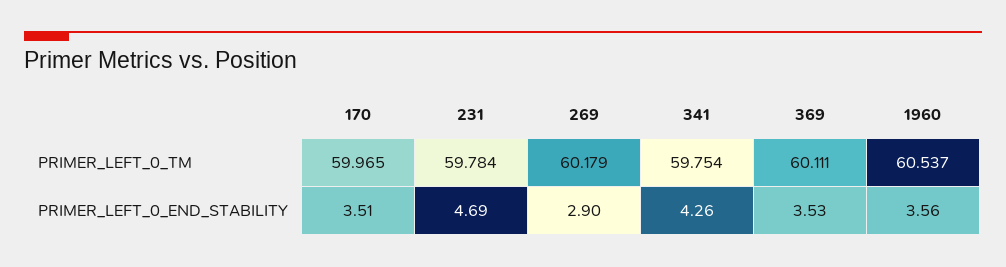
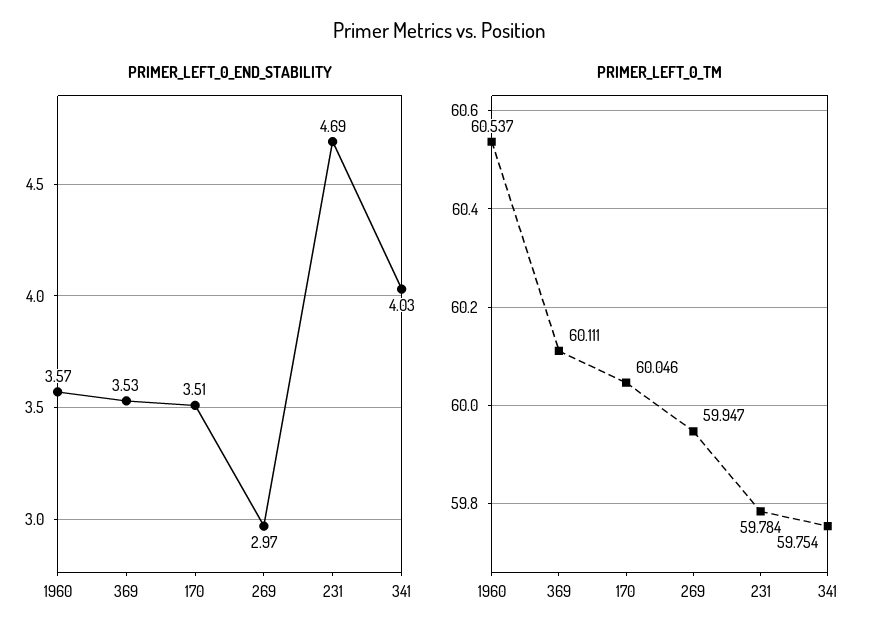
  {
    "PRIMER_LEFT_0_TM": {
-     "170": 59.965,
+     "170": 60.046,
      "231": 59.784,
-     "269": 60.179,
+     "269": 59.947,
      "341": 59.754,
      "369": 60.111,
      "1960": 60.537
    },
    "PRIMER_LEFT_0_END_STABILITY": {
      "170": 3.51,
      "231": 4.69,
-     "269": 2.9,
+     "269": 2.97,
-     "341": 4.26,
+     "341": 4.03,
      "369": 3.53,
-     "1960": 3.56
+     "1960": 3.57
    }
  }

